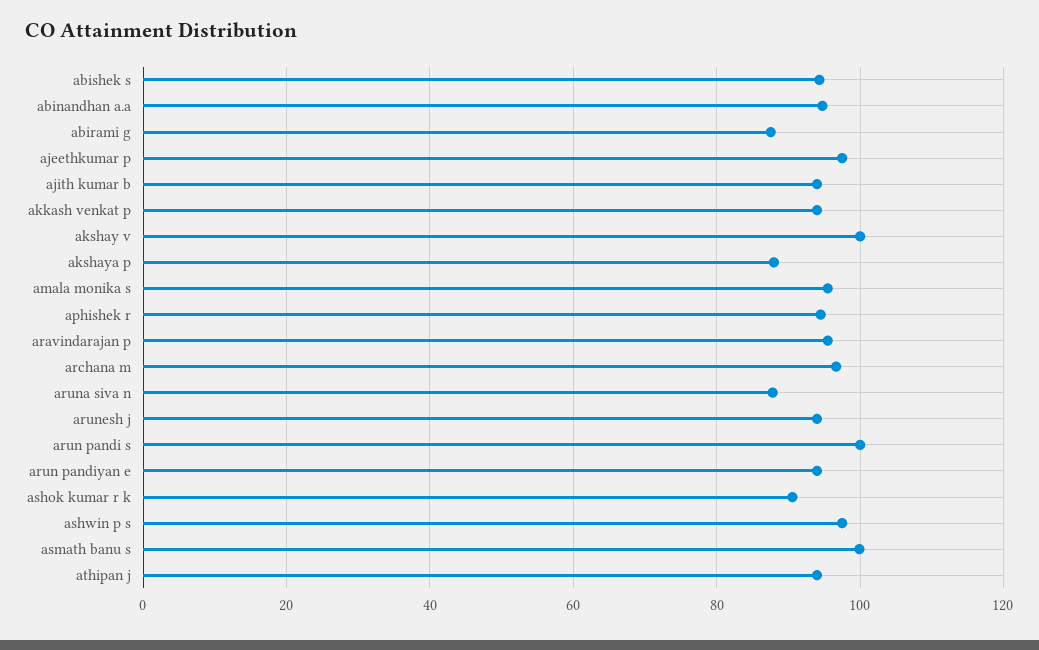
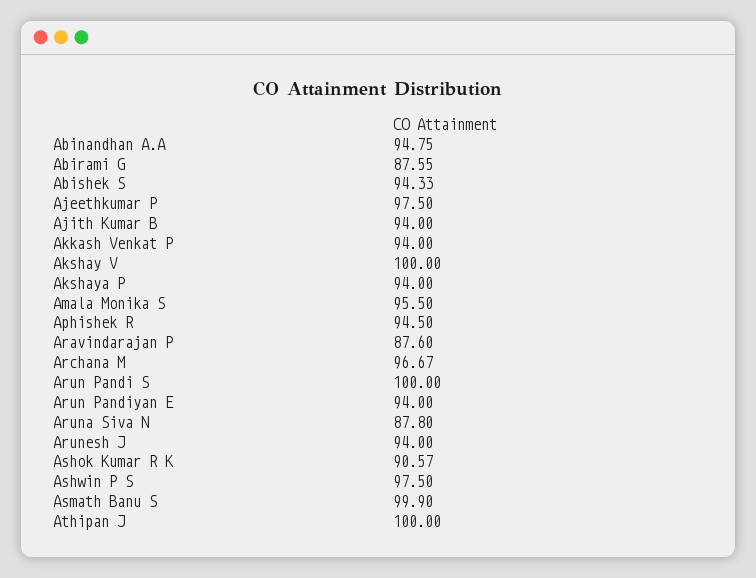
  {
    "abishek s": 94.33,
    "abinandhan a.a": 94.75,
    "abirami g": 87.55,
    "ajeethkumar p": 97.5,
    "ajith kumar b": 94,
    "akkash venkat p": 94,
    "akshay v": 100,
-   "akshaya p": 88,
+   "akshaya p": 94,
    "amala monika s": 95.5,
    "aphishek r": 94.5,
-   "aravindarajan p": 96,
+   "aravindarajan p": 87.6,
    "archana m": 96.67,
    "aruna siva n": 87.8,
    "arunesh j": 94,
    "arun pandi s": 100,
    "arun pandiyan e": 94,
    "ashok kumar r k": 90.57,
    "ashwin p s": 97.5,
    "asmath banu s": 99.9,
-   "athipan j": 94
+   "athipan j": 100
  }

